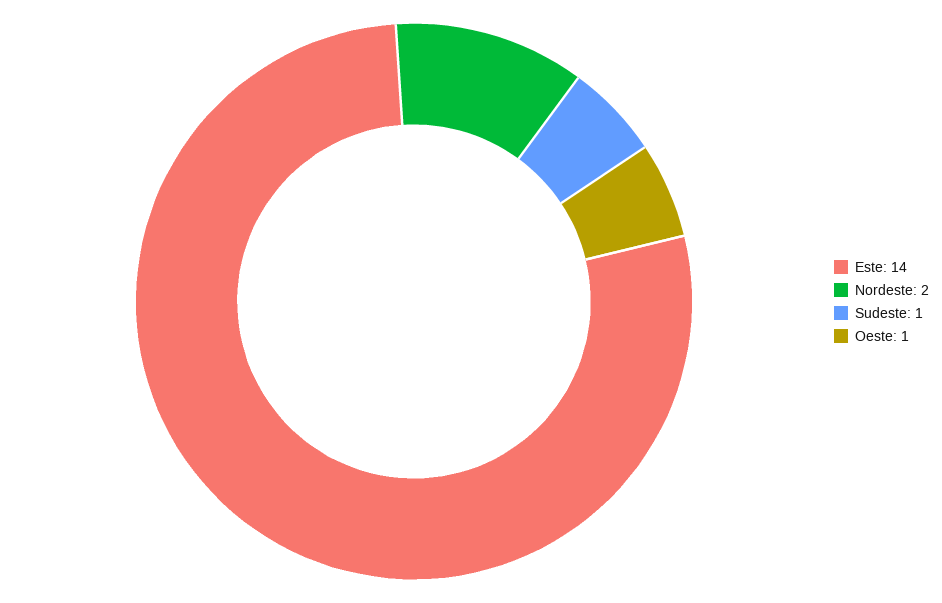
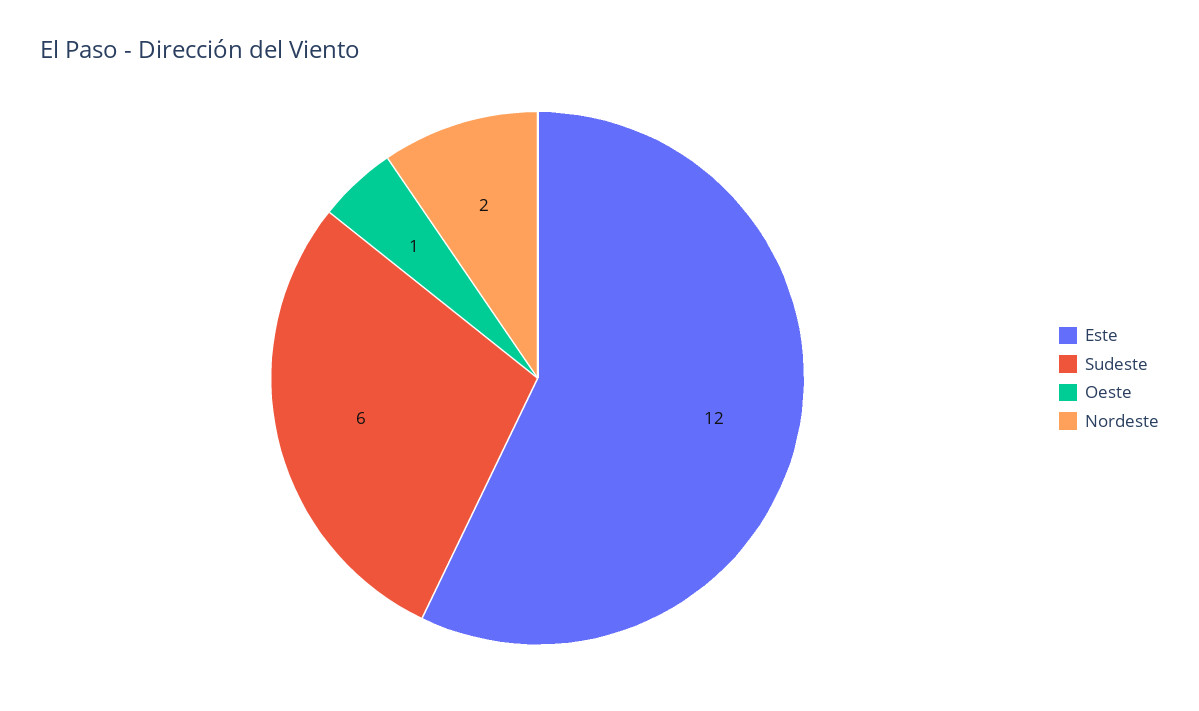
  {
-   "Este": 14,
+   "Este": 12,
    "Nordeste": 2,
-   "Sudeste": 1,
+   "Sudeste": 6,
    "Oeste": 1
  }

